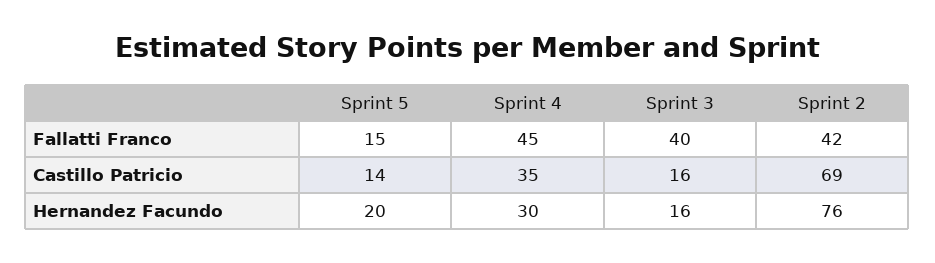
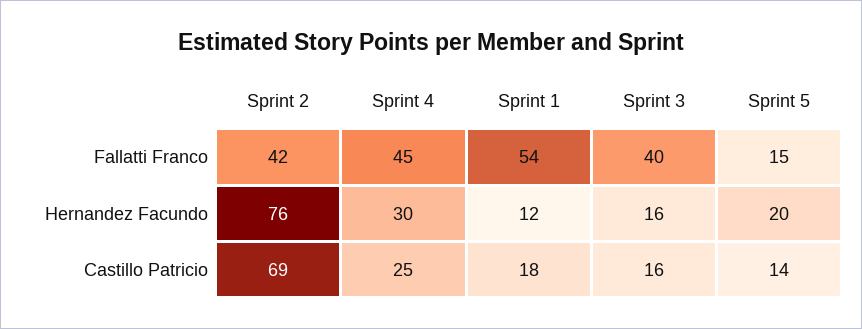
  {
    "Sprint 5": {
      "Fallatti Franco": 15,
      "Castillo Patricio": 14,
      "Hernandez Facundo": 20
    },
    "Sprint 4": {
      "Fallatti Franco": 45,
-     "Castillo Patricio": 35,
+     "Castillo Patricio": 25,
      "Hernandez Facundo": 30
    },
    "Sprint 3": {
      "Fallatti Franco": 40,
      "Castillo Patricio": 16,
      "Hernandez Facundo": 16
    },
    "Sprint 2": {
      "Fallatti Franco": 42,
      "Castillo Patricio": 69,
      "Hernandez Facundo": 76
-   }
+   },
+   "Sprint 1": {
+     "Fallatti Franco": 54,
+     "Hernandez Facundo": 12,
+     "Castillo Patricio": 18
+   }
  }

